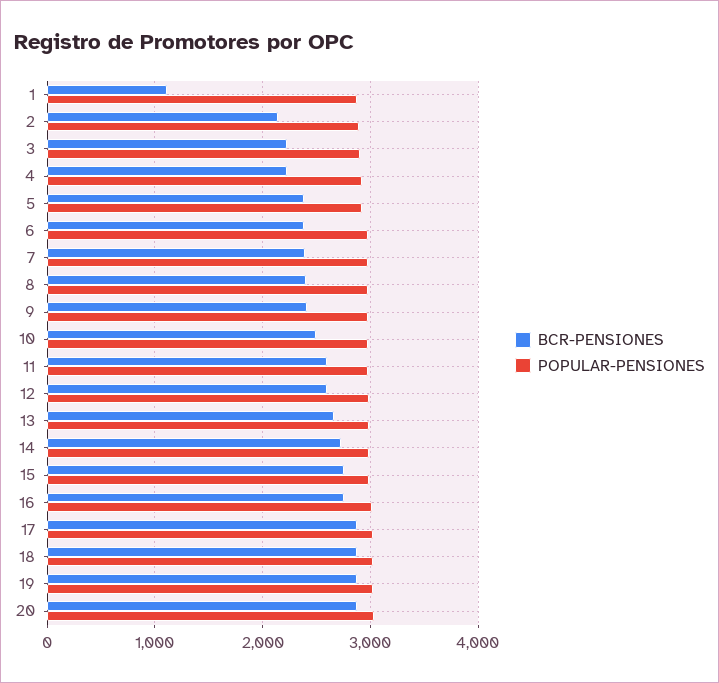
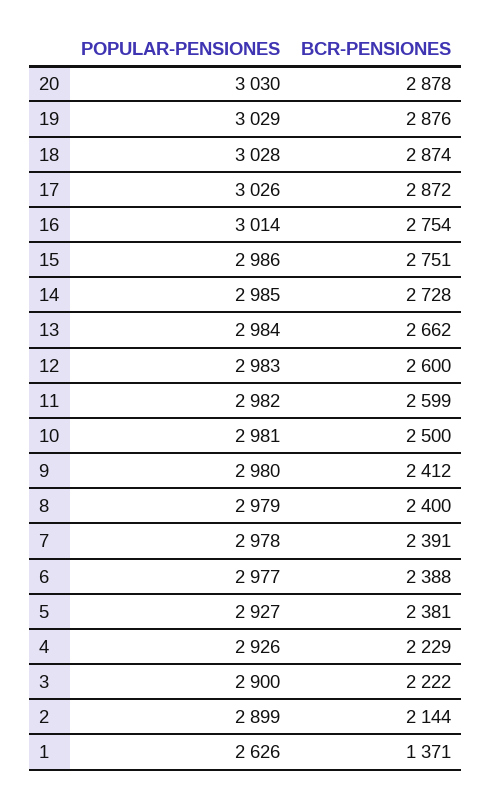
  {
    "BCR-PENSIONES": {
-     "1": 1100,
+     "1": 1371,
      "2": 2144,
      "3": 2222,
      "4": 2229,
      "5": 2381,
      "6": 2388,
      "7": 2391,
      "8": 2400,
      "9": 2412,
      "10": 2500,
      "11": 2599,
      "12": 2600,
      "13": 2662,
      "14": 2728,
      "15": 2751,
      "16": 2754,
      "17": 2872,
      "18": 2874,
      "19": 2876,
      "20": 2878
    },
    "POPULAR-PENSIONES": {
-     "1": 2900,
+     "1": 2626,
      "2": 2899,
      "3": 2900,
      "4": 2926,
      "5": 2927,
      "6": 2977,
      "7": 2978,
      "8": 2979,
      "9": 2980,
      "10": 2981,
      "11": 2982,
      "12": 2983,
      "13": 2984,
      "14": 2985,
      "15": 2986,
      "16": 3014,
      "17": 3026,
      "18": 3028,
      "19": 3029,
      "20": 3030
    }
  }

